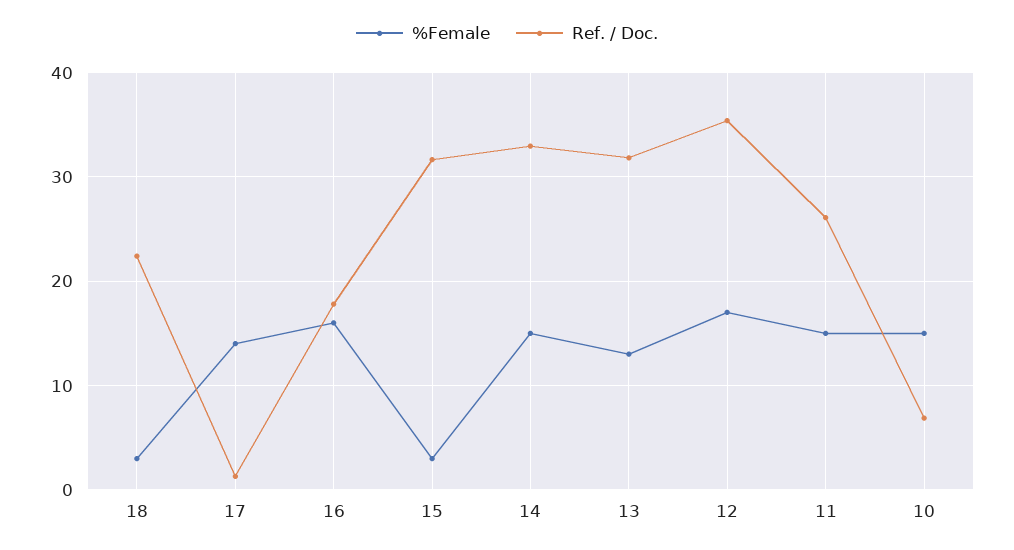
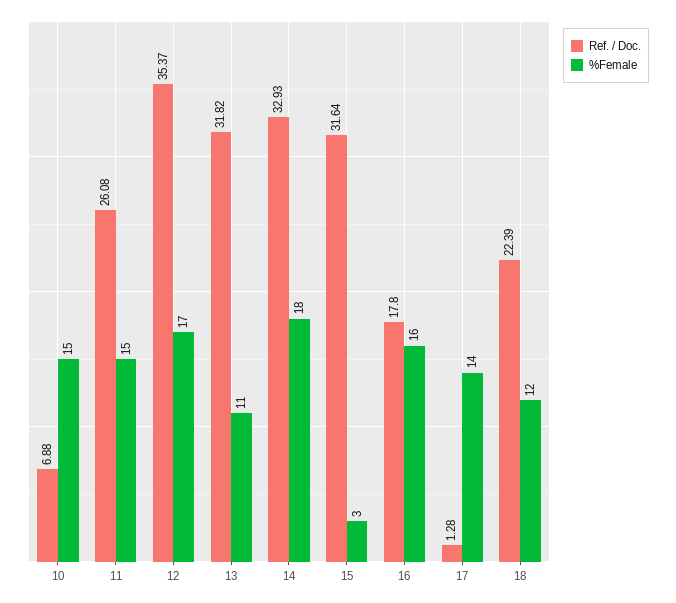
  {
    "%Female": {
-     "18": 3,
+     "18": 12,
      "17": 14,
      "16": 16,
      "15": 3,
-     "14": 15,
+     "14": 18,
-     "13": 13,
+     "13": 11,
      "12": 17,
      "11": 15,
      "10": 15
    },
    "Ref. / Doc.": {
      "18": 22.39,
      "17": 1.28,
      "16": 17.8,
      "15": 31.64,
      "14": 32.93,
      "13": 31.82,
      "12": 35.37,
      "11": 26.08,
      "10": 6.88
    }
  }

